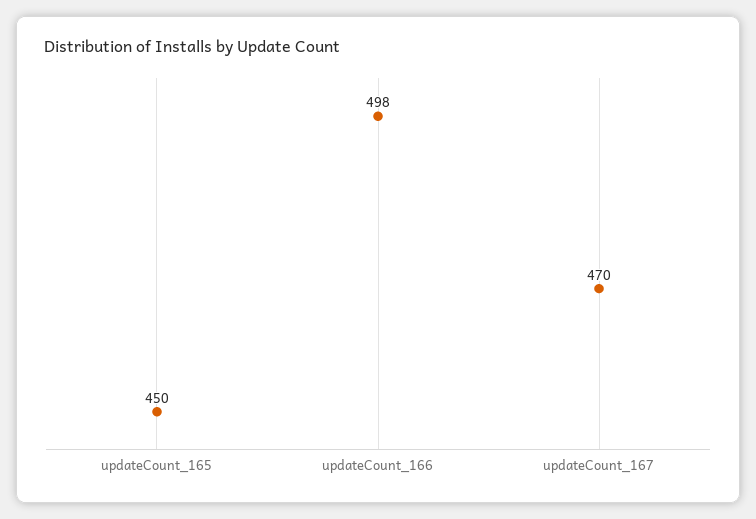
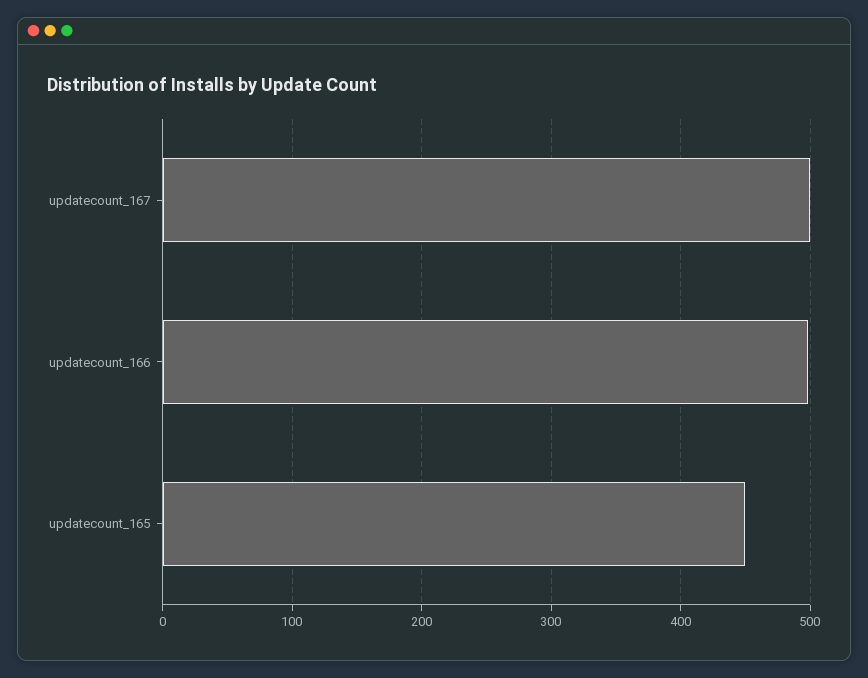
  {
    "updateCount_165": 450,
    "updateCount_166": 498,
-   "updateCount_167": 470
+   "updateCount_167": 500
  }

